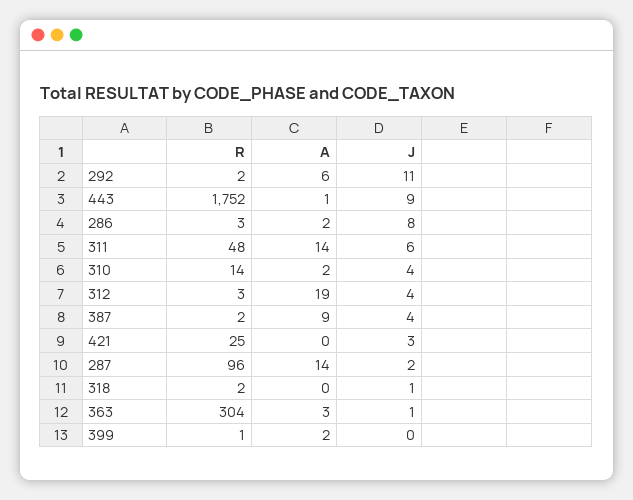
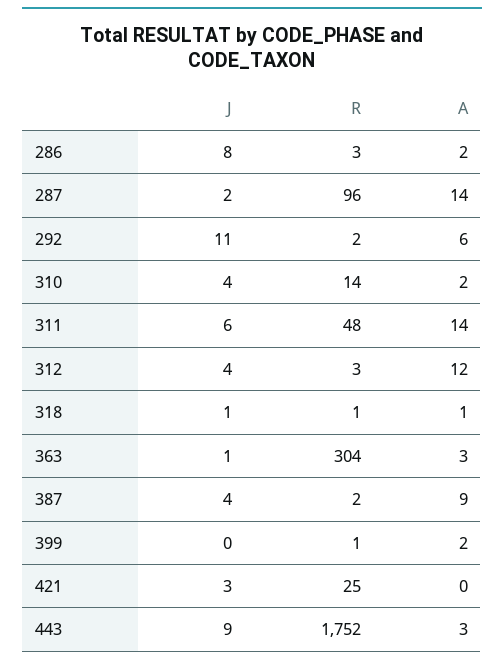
  {
    "R": {
      "292": 2,
      "443": 1752,
      "286": 3,
      "311": 48,
      "310": 14,
      "312": 3,
      "387": 2,
      "421": 25,
      "287": 96,
-     "318": 2,
+     "318": 1,
      "363": 304,
      "399": 1
    },
    "A": {
      "292": 6,
-     "443": 1,
+     "443": 3,
      "286": 2,
      "311": 14,
      "310": 2,
-     "312": 19,
+     "312": 12,
      "387": 9,
      "421": 0,
      "287": 14,
-     "318": 0,
+     "318": 1,
      "363": 3,
      "399": 2
    },
    "J": {
      "292": 11,
      "443": 9,
      "286": 8,
      "311": 6,
      "310": 4,
      "312": 4,
      "387": 4,
      "421": 3,
      "287": 2,
      "318": 1,
      "363": 1,
      "399": 0
    }
  }

